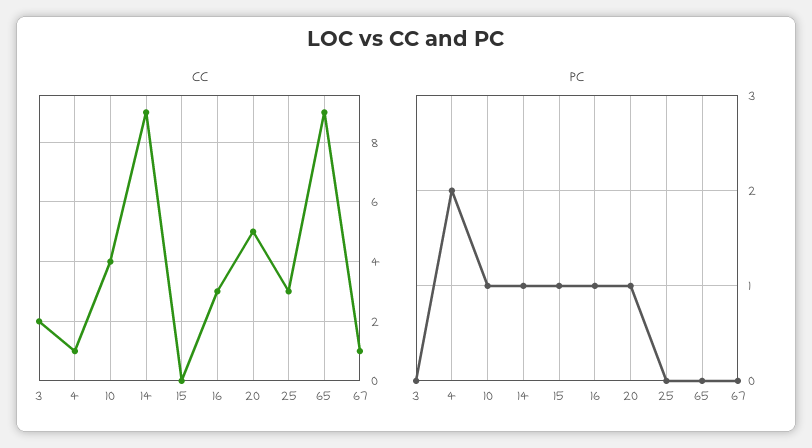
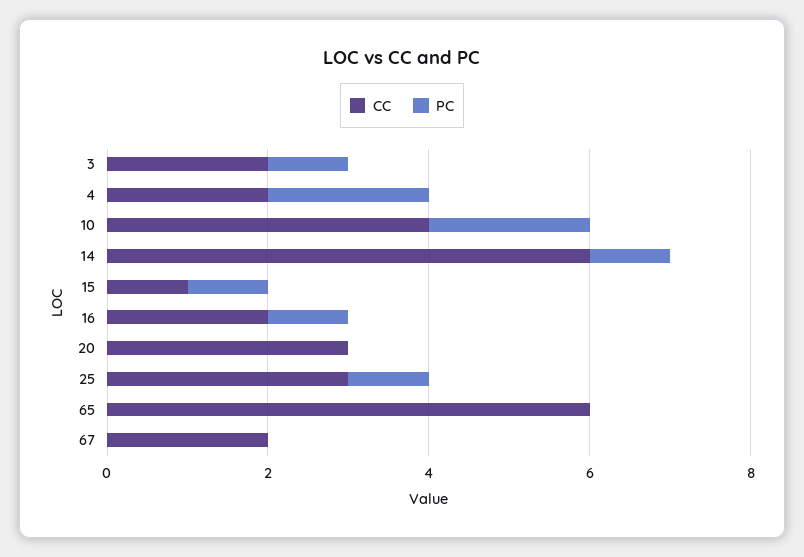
  {
    "CC": {
      "3": 2,
-     "4": 1,
+     "4": 2,
      "10": 4,
-     "14": 9,
+     "14": 6,
-     "15": 0,
+     "15": 1,
-     "16": 3,
+     "16": 2,
-     "20": 5,
+     "20": 3,
      "25": 3,
-     "65": 9,
+     "65": 6,
-     "67": 1
+     "67": 2
    },
    "PC": {
-     "3": 0,
+     "3": 1,
      "4": 2,
-     "10": 1,
+     "10": 2,
      "14": 1,
      "15": 1,
      "16": 1,
-     "20": 1,
+     "20": 0,
-     "25": 0,
+     "25": 1,
      "65": 0,
      "67": 0
    }
  }

